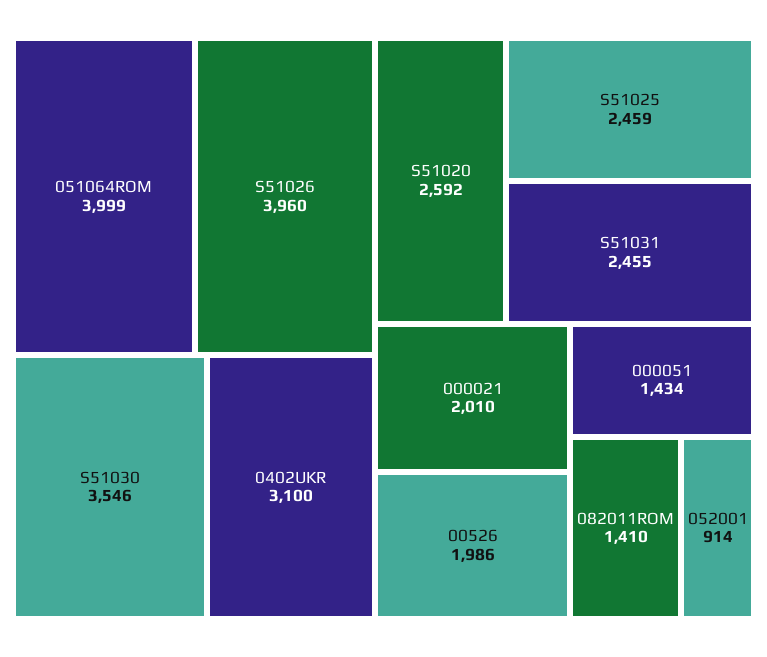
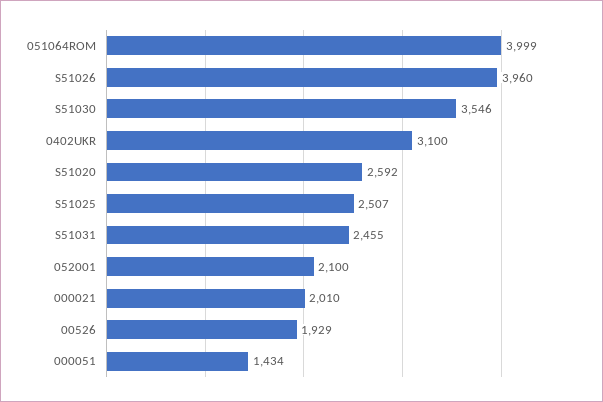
  {
    "051064ROM": 3999,
    "S51026": 3960,
    "S51030": 3546,
    "0402UKR": 3100,
    "S51020": 2592,
-   "S51025": 2459,
+   "S51025": 2507,
    "S51031": 2455,
    "000021": 2010,
-   "00526": 1986,
+   "00526": 1929,
    "000051": 1434,
-   "082011ROM": 1410,
-   "052001": 914
+   "052001": 2100
  }

